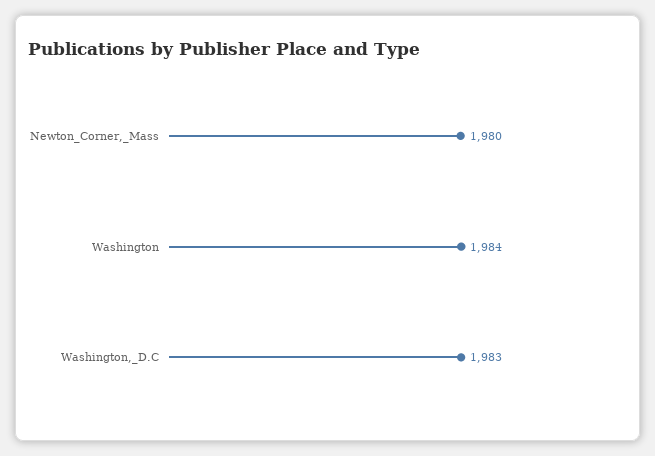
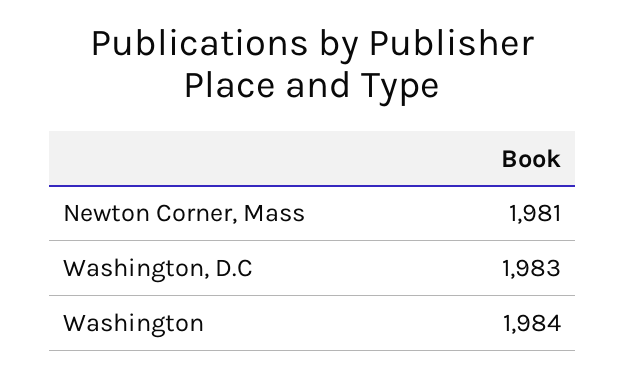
  {
-   "Newton_Corner,_Mass": 1980,
+   "Newton_Corner,_Mass": 1981,
    "Washington": 1984,
    "Washington,_D.C": 1983
  }

